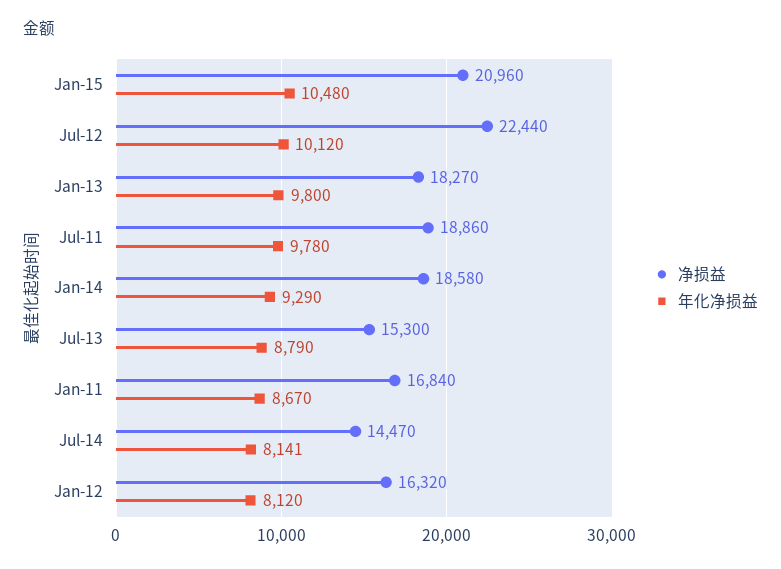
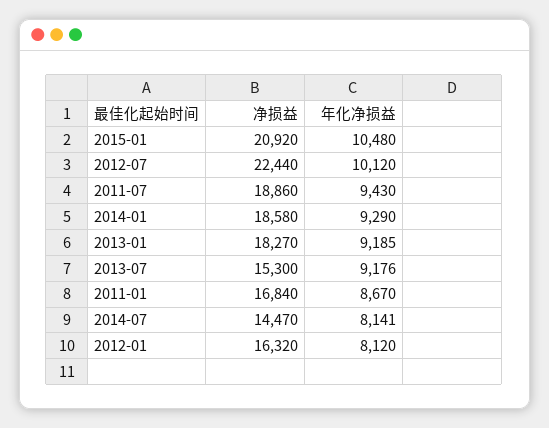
  {
    "净损益": {
-     "Jan-15": 20960,
+     "Jan-15": 20920,
      "Jul-12": 22440,
      "Jan-13": 18270,
      "Jul-11": 18860,
      "Jan-14": 18580,
      "Jul-13": 15300,
      "Jan-11": 16840,
      "Jul-14": 14470,
      "Jan-12": 16320
    },
    "年化净损益": {
      "Jan-15": 10480,
      "Jul-12": 10120,
-     "Jan-13": 9800,
+     "Jan-13": 9185,
-     "Jul-11": 9780,
+     "Jul-11": 9430,
      "Jan-14": 9290,
-     "Jul-13": 8790,
+     "Jul-13": 9176,
      "Jan-11": 8670,
      "Jul-14": 8141,
      "Jan-12": 8120
    }
  }

